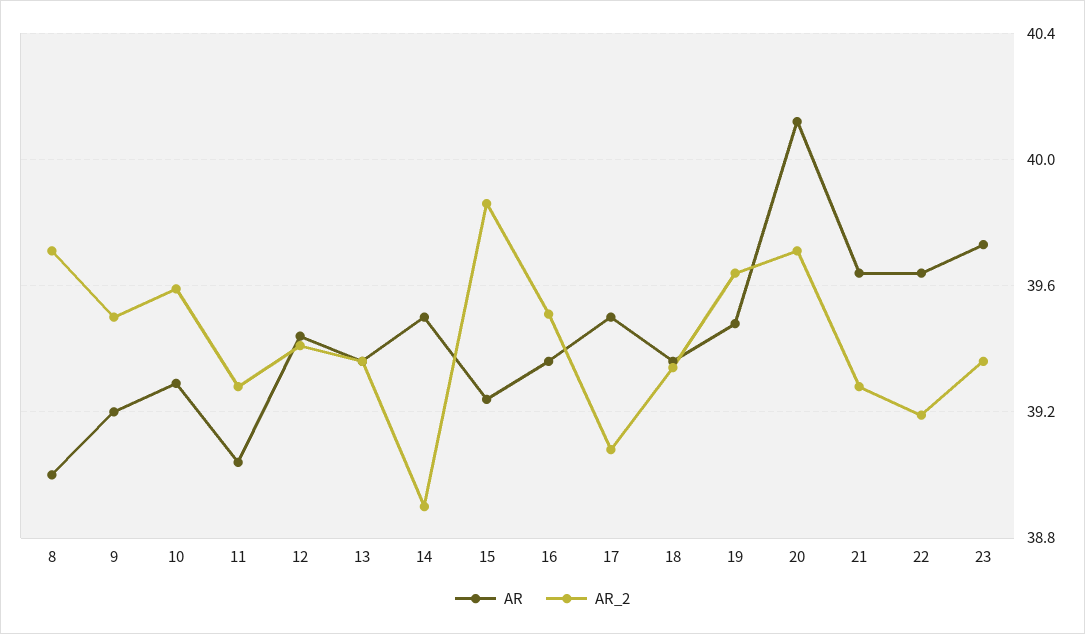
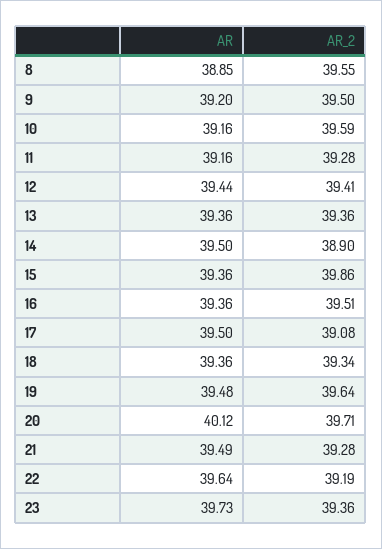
  {
    "AR": {
-     "8": 39,
+     "8": 38.85,
      "9": 39.2,
-     "10": 39.3,
+     "10": 39.16,
-     "11": 39.05,
+     "11": 39.16,
      "12": 39.44,
      "13": 39.36,
      "14": 39.5,
-     "15": 39.25,
+     "15": 39.36,
      "16": 39.36,
      "17": 39.5,
      "18": 39.36,
      "19": 39.48,
      "20": 40.12,
-     "21": 39.65,
+     "21": 39.49,
      "22": 39.64,
      "23": 39.73
    },
    "AR_2": {
-     "8": 39.7,
+     "8": 39.55,
      "9": 39.5,
      "10": 39.59,
      "11": 39.28,
      "12": 39.41,
      "13": 39.36,
      "14": 38.9,
      "15": 39.86,
      "16": 39.51,
      "17": 39.08,
      "18": 39.34,
      "19": 39.64,
      "20": 39.71,
      "21": 39.28,
      "22": 39.19,
      "23": 39.36
    }
  }

